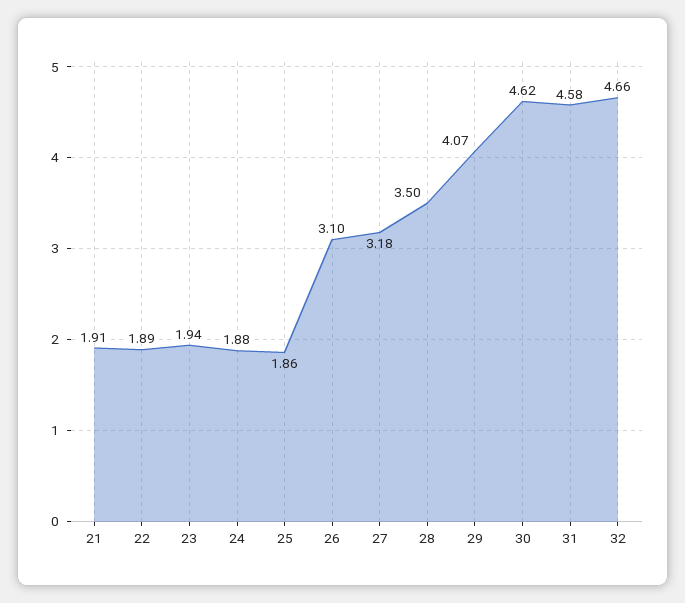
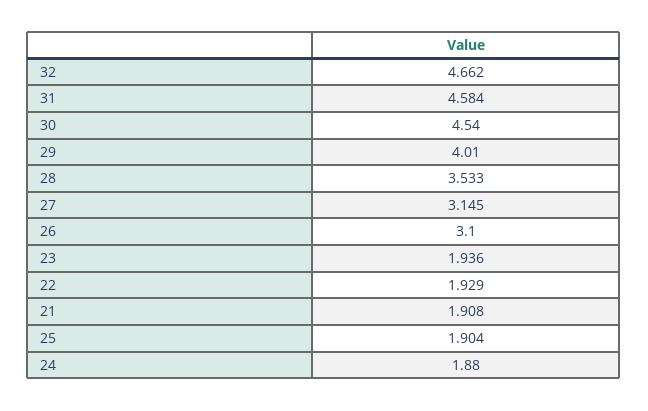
  {
    "21": 1.908,
-   "22": 1.89,
+   "22": 1.929,
    "23": 1.936,
    "24": 1.88,
-   "25": 1.86,
+   "25": 1.904,
    "26": 3.1,
-   "27": 3.18,
+   "27": 3.145,
-   "28": 3.5,
+   "28": 3.533,
-   "29": 4.07,
+   "29": 4.01,
-   "30": 4.62,
+   "30": 4.54,
    "31": 4.584,
    "32": 4.662
  }

